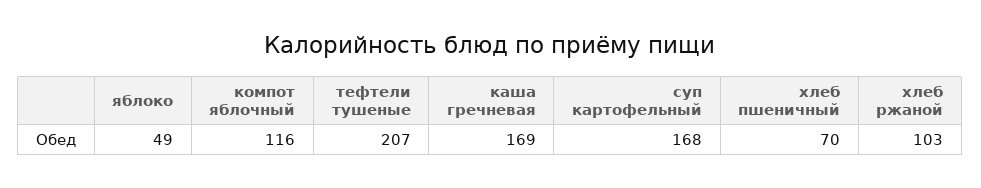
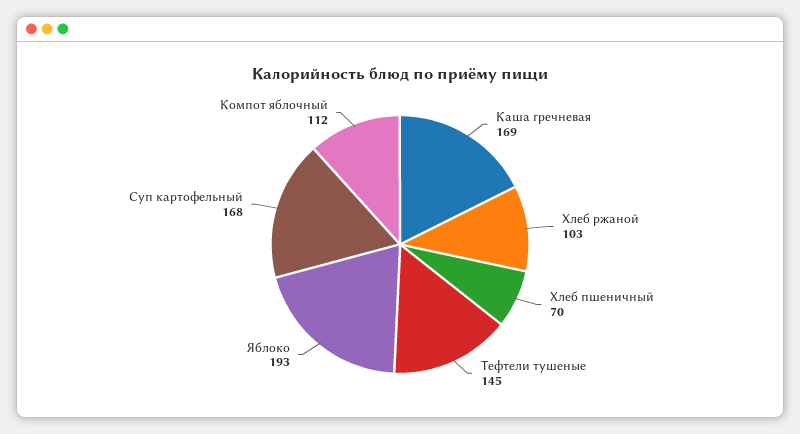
  {
-   "яблоко": 49,
+   "яблоко": 193,
-   "компот яблочный": 116,
+   "компот яблочный": 112,
-   "тефтели тушеные": 207,
+   "тефтели тушеные": 145,
    "каша гречневая": 169,
    "суп картофельный": 168,
    "хлеб пшеничный": 70,
    "хлеб ржаной": 103
  }

